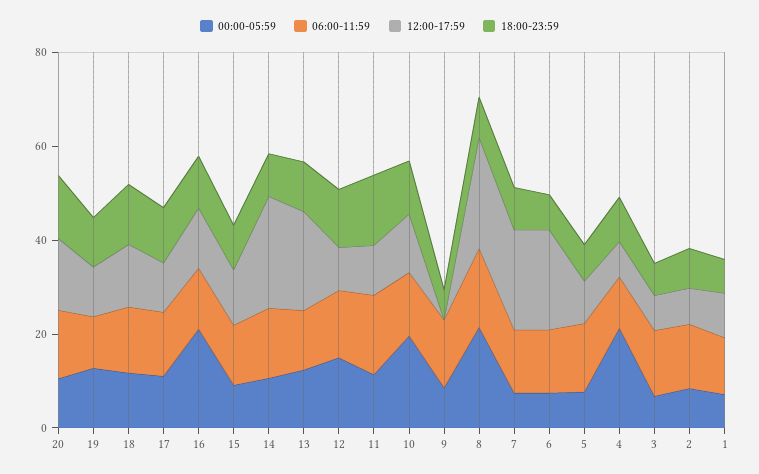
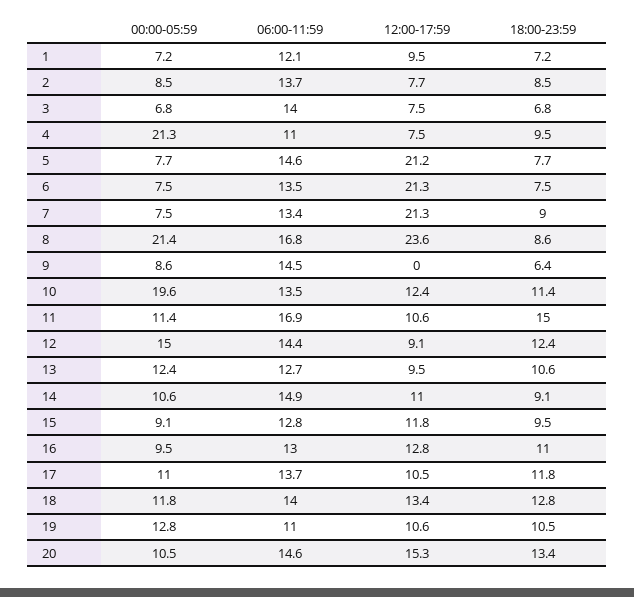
  {
    "00:00-05:59": {
      "20": 10.5,
      "19": 12.8,
      "18": 11.8,
      "17": 11,
-     "16": 20,
+     "16": 9.5,
      "15": 9.1,
      "14": 10.6,
      "13": 12.4,
      "12": 15,
      "11": 11.4,
      "10": 19.6,
      "9": 8.6,
      "8": 21.4,
      "7": 7.5,
      "6": 7.5,
      "5": 7.7,
      "4": 21.3,
      "3": 6.8,
      "2": 8.5,
      "1": 7.2
    },
    "06:00-11:59": {
      "20": 14.6,
      "19": 11,
      "18": 14,
      "17": 13.7,
      "16": 13,
      "15": 12.8,
      "14": 14.9,
      "13": 12.7,
      "12": 14.4,
      "11": 16.9,
      "10": 13.5,
      "9": 14.5,
      "8": 16.8,
      "7": 13.4,
      "6": 13.5,
      "5": 14.6,
      "4": 11,
      "3": 14,
      "2": 13.7,
      "1": 12.1
    },
    "12:00-17:59": {
      "20": 15.3,
      "19": 10.6,
      "18": 13.4,
      "17": 10.5,
      "16": 12.8,
      "15": 11.8,
-     "14": 25,
+     "14": 11,
-     "13": 20,
+     "13": 9.5,
      "12": 9.1,
      "11": 10.6,
      "10": 12.4,
      "9": 0,
      "8": 23.6,
      "7": 21.3,
      "6": 21.3,
-     "5": 10,
+     "5": 21.2,
      "4": 7.5,
      "3": 7.5,
      "2": 7.7,
      "1": 9.5
    },
    "18:00-23:59": {
      "20": 13.4,
      "19": 10.5,
      "18": 12.8,
      "17": 11.8,
      "16": 11,
      "15": 9.5,
      "14": 9.1,
      "13": 10.6,
      "12": 12.4,
      "11": 15,
      "10": 11.4,
      "9": 6.4,
      "8": 8.6,
      "7": 9,
      "6": 7.5,
      "5": 7.7,
      "4": 9.5,
      "3": 6.8,
      "2": 8.5,
      "1": 7.2
    }
  }

